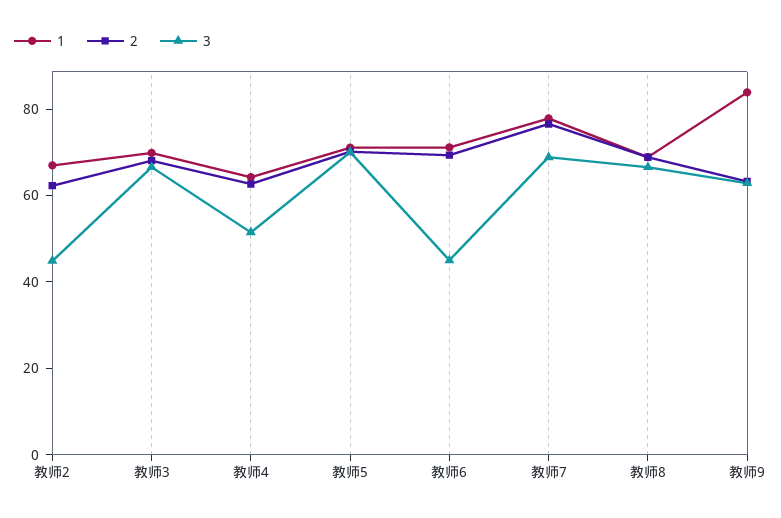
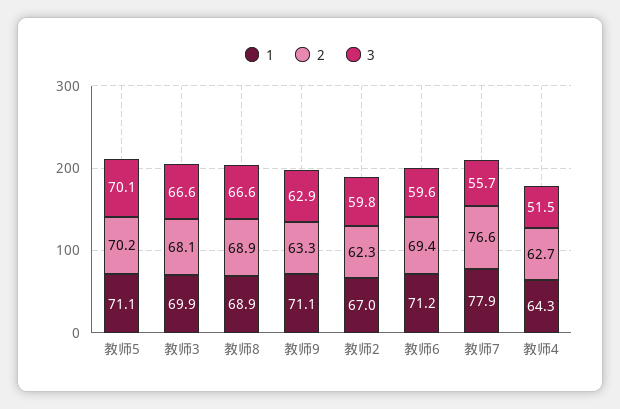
  {
    "1": {
      "教师2": 67,
      "教师3": 69.9,
      "教师4": 64.3,
      "教师5": 71.1,
      "教师6": 71.2,
      "教师7": 77.9,
      "教师8": 68.9,
-     "教师9": 85
+     "教师9": 71.1
    },
    "2": {
      "教师2": 62.3,
      "教师3": 68.1,
      "教师4": 62.7,
      "教师5": 70.2,
      "教师6": 69.4,
      "教师7": 76.6,
      "教师8": 68.9,
      "教师9": 63.3
    },
    "3": {
-     "教师2": 45,
+     "教师2": 59.8,
      "教师3": 66.6,
      "教师4": 51.5,
      "教师5": 70.1,
-     "教师6": 45,
+     "教师6": 59.6,
-     "教师7": 70,
+     "教师7": 55.7,
      "教师8": 66.6,
      "教师9": 62.9
    }
  }

